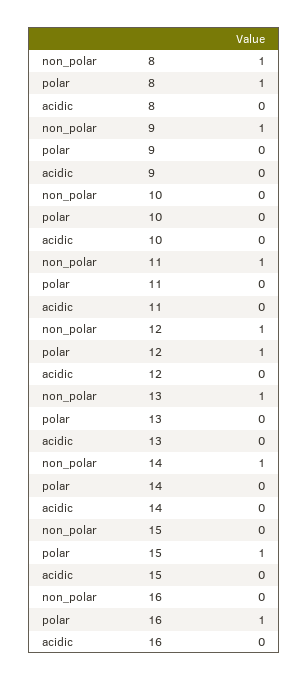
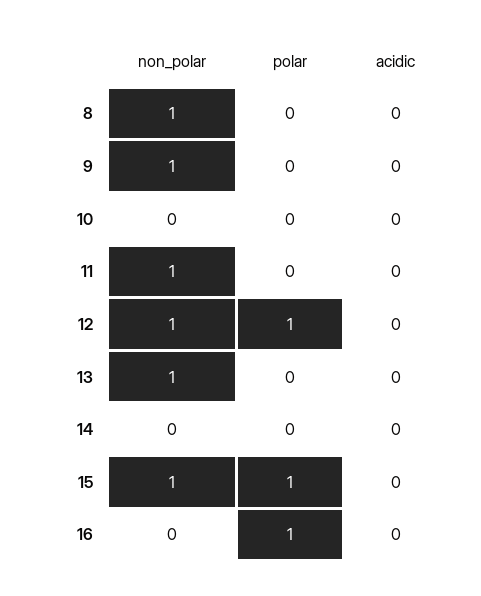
  {
    "non_polar": {
      "8": 1,
      "9": 1,
      "10": 0,
      "11": 1,
      "12": 1,
      "13": 1,
-     "14": 1,
+     "14": 0,
-     "15": 0,
+     "15": 1,
      "16": 0
    },
    "polar": {
-     "8": 1,
+     "8": 0,
      "9": 0,
      "10": 0,
      "11": 0,
      "12": 1,
      "13": 0,
      "14": 0,
      "15": 1,
      "16": 1
    },
    "acidic": {
      "8": 0,
      "9": 0,
      "10": 0,
      "11": 0,
      "12": 0,
      "13": 0,
      "14": 0,
      "15": 0,
      "16": 0
    }
  }

